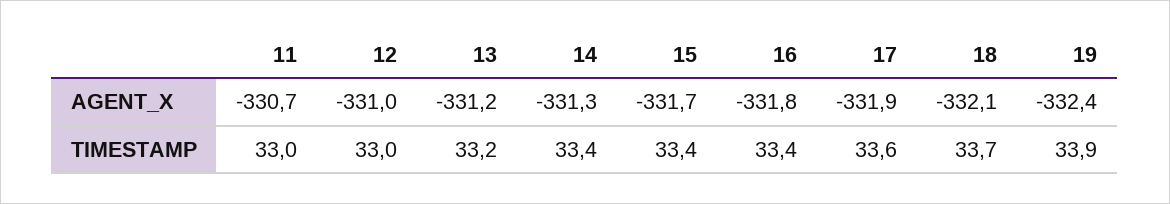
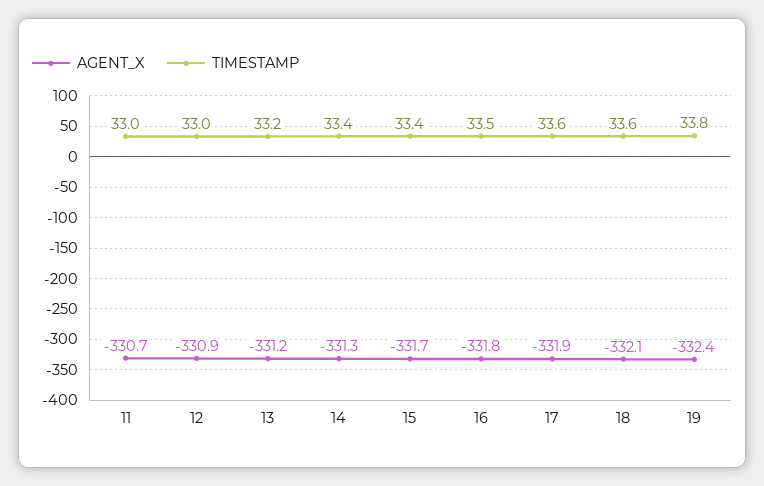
  {
    "AGENT_X": {
      "11": -330.7,
-     "12": -331,
+     "12": -330.9,
      "13": -331.2,
      "14": -331.3,
      "15": -331.7,
      "16": -331.8,
      "17": -331.9,
      "18": -332.1,
      "19": -332.4
    },
    "TIMESTAMP": {
      "11": 33,
      "12": 33,
      "13": 33.2,
      "14": 33.4,
      "15": 33.4,
-     "16": 33.4,
+     "16": 33.5,
      "17": 33.6,
-     "18": 33.7,
+     "18": 33.6,
-     "19": 33.9
+     "19": 33.8
    }
  }

